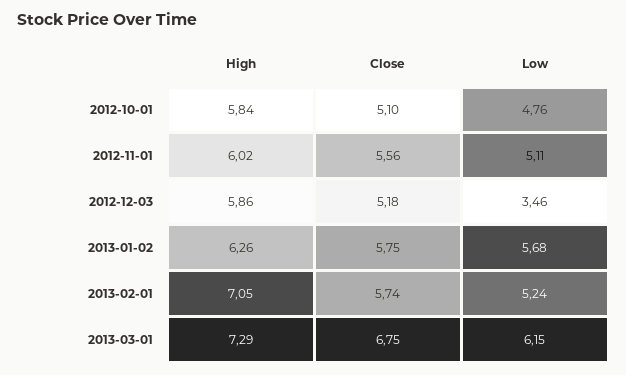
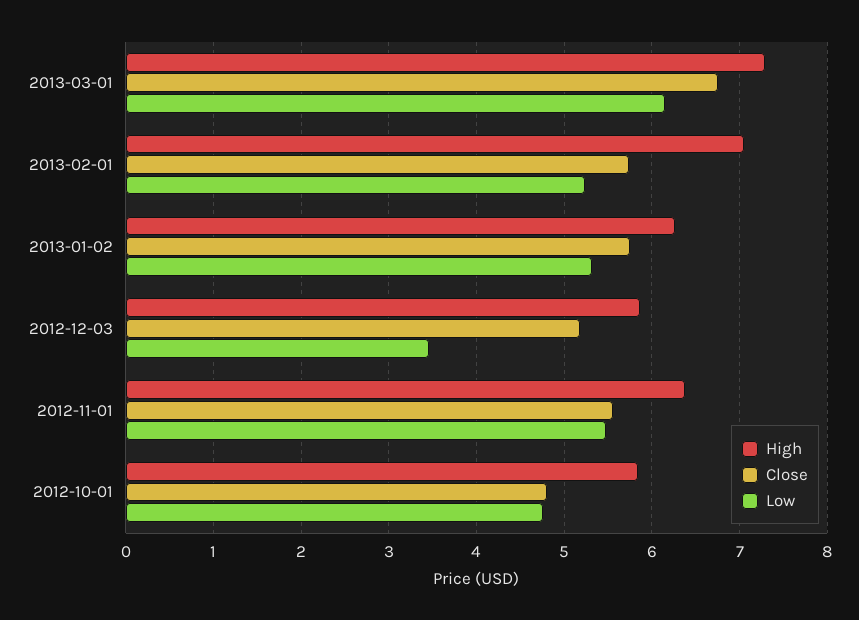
  {
    "High": {
      "2012-10-01": 5.84,
-     "2012-11-01": 6.02,
+     "2012-11-01": 6.4,
      "2012-12-03": 5.86,
      "2013-01-02": 6.26,
      "2013-02-01": 7.05,
      "2013-03-01": 7.29
    },
    "Close": {
-     "2012-10-01": 5.1,
+     "2012-10-01": 4.8,
      "2012-11-01": 5.56,
      "2012-12-03": 5.18,
      "2013-01-02": 5.75,
      "2013-02-01": 5.74,
      "2013-03-01": 6.75
    },
    "Low": {
      "2012-10-01": 4.76,
-     "2012-11-01": 5.11,
+     "2012-11-01": 5.5,
      "2012-12-03": 3.46,
-     "2013-01-02": 5.68,
+     "2013-01-02": 5.3,
      "2013-02-01": 5.24,
      "2013-03-01": 6.15
    }
  }

